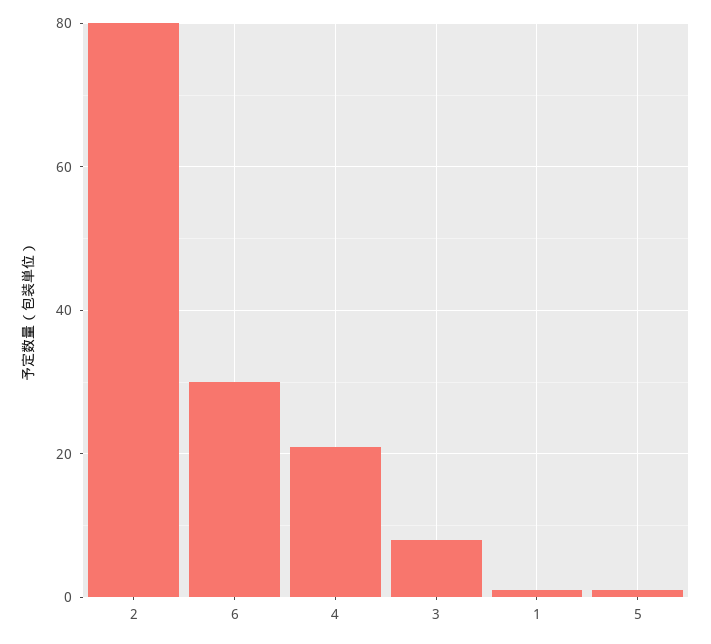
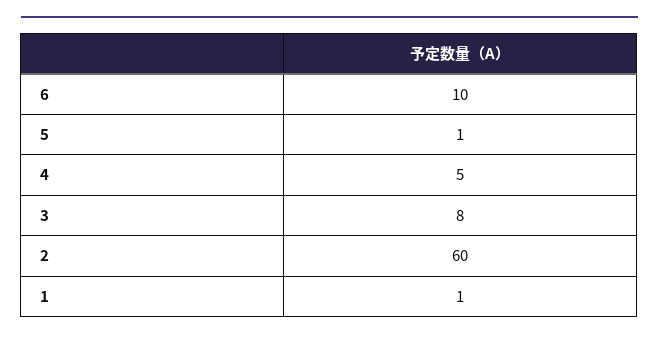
  {
-   "2": 80,
+   "2": 60,
-   "6": 30,
+   "6": 10,
-   "4": 20,
+   "4": 5,
    "3": 8,
    "1": 1,
    "5": 1
  }

